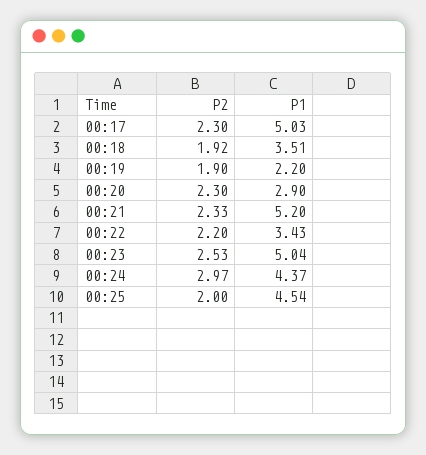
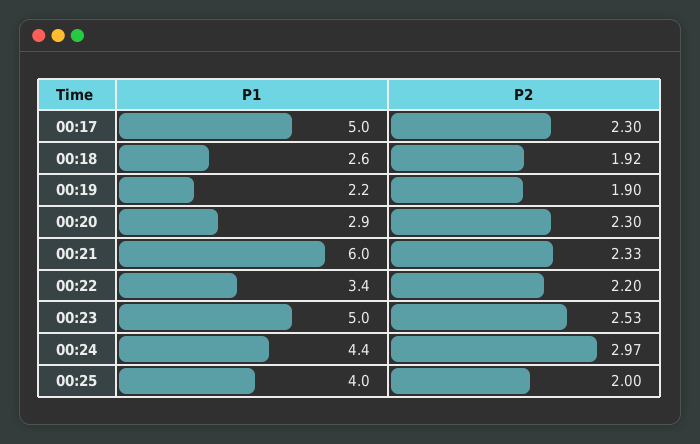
  {
    "P2": {
      "00:17": 2.3,
      "00:18": 1.92,
      "00:19": 1.9,
      "00:20": 2.3,
      "00:21": 2.33,
      "00:22": 2.2,
      "00:23": 2.53,
      "00:24": 2.97,
      "00:25": 2
    },
    "P1": {
      "00:17": 5.03,
-     "00:18": 3.51,
+     "00:18": 2.6,
      "00:19": 2.2,
      "00:20": 2.9,
-     "00:21": 5.2,
+     "00:21": 6,
      "00:22": 3.43,
      "00:23": 5.04,
      "00:24": 4.37,
-     "00:25": 4.54
+     "00:25": 4
    }
  }

